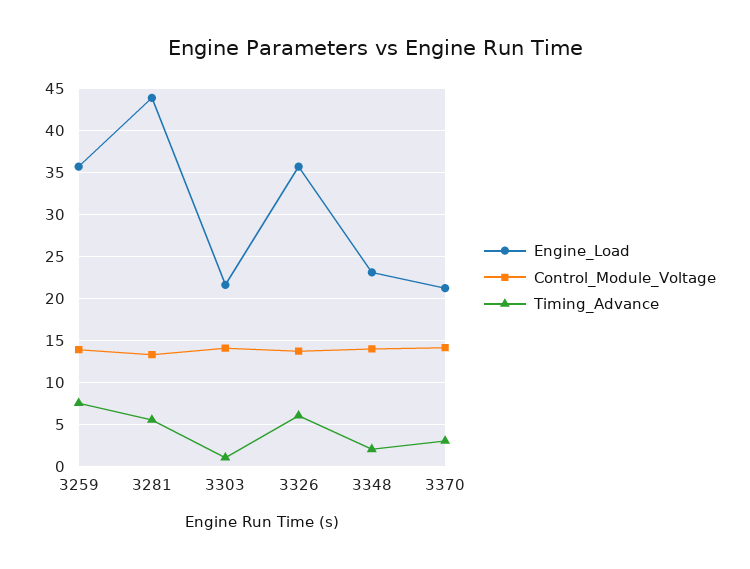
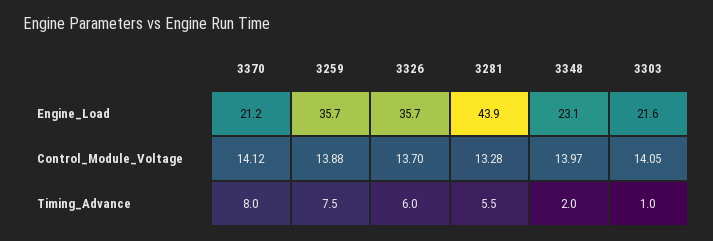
  {
    "Engine_Load": {
      "3259": 35.7,
      "3281": 43.9,
      "3303": 21.6,
      "3326": 35.7,
      "3348": 23.1,
      "3370": 21.2
    },
    "Control_Module_Voltage": {
      "3259": 13.88,
      "3281": 13.28,
      "3303": 14.05,
      "3326": 13.7,
      "3348": 13.97,
      "3370": 14.12
    },
    "Timing_Advance": {
      "3259": 7.5,
      "3281": 5.5,
      "3303": 1,
      "3326": 6,
      "3348": 2,
-     "3370": 3
+     "3370": 8
    }
  }

